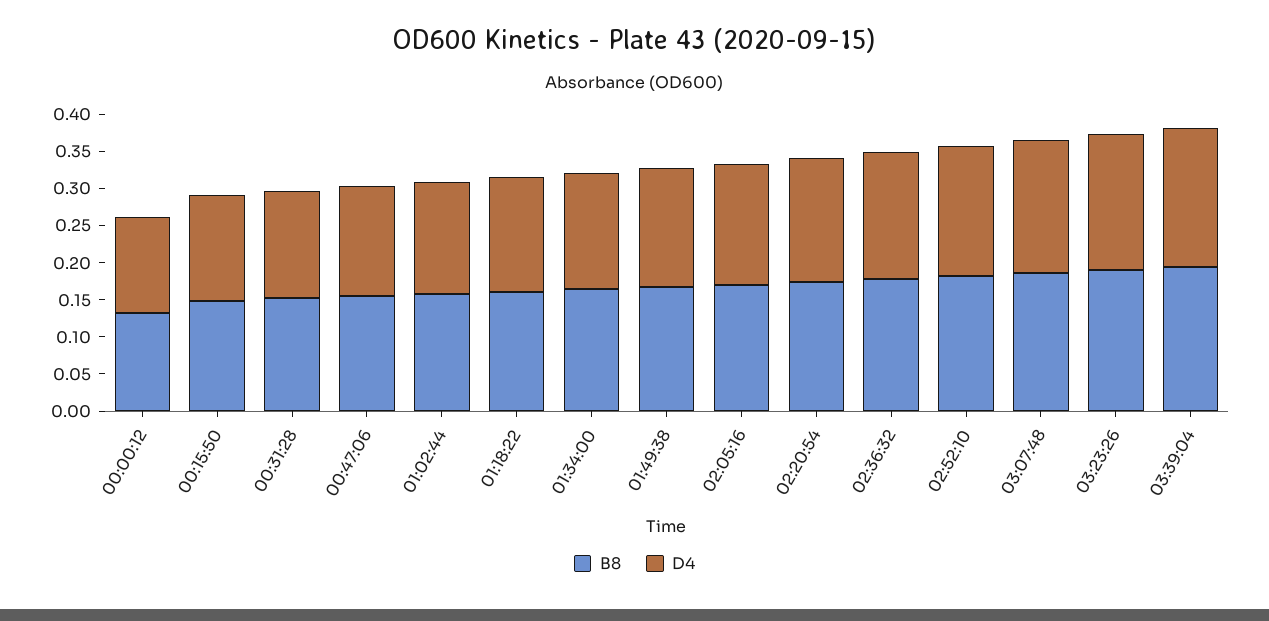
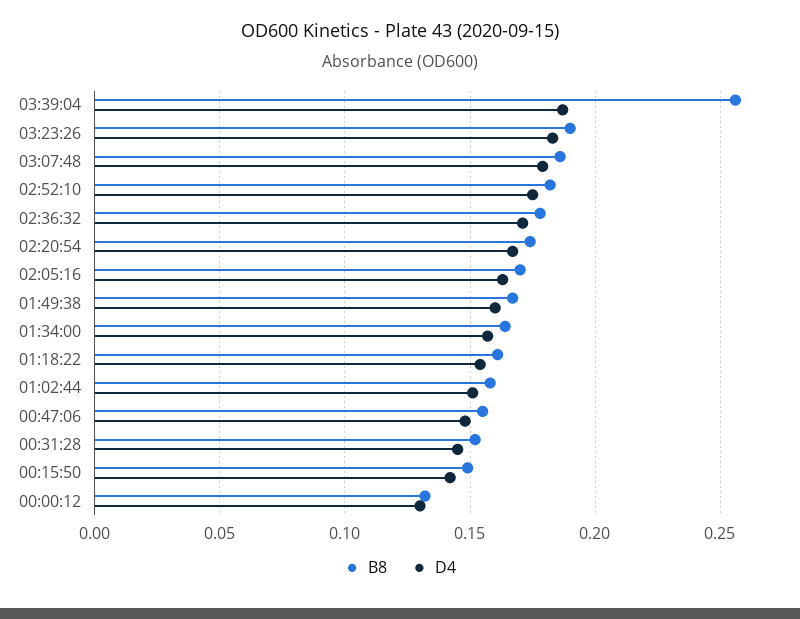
  {
    "B8": {
      "00:00:12": 0.13,
      "00:15:50": 0.15,
      "00:31:28": 0.15,
      "00:47:06": 0.155,
      "01:02:44": 0.16,
      "01:18:22": 0.16,
      "01:34:00": 0.165,
      "01:49:38": 0.165,
      "02:05:16": 0.17,
      "02:20:54": 0.175,
      "02:36:32": 0.18,
      "02:52:10": 0.18,
      "03:07:48": 0.185,
      "03:23:26": 0.19,
-     "03:39:04": 0.2
+     "03:39:04": 0.255
    },
    "D4": {
      "00:00:12": 0.13,
      "00:15:50": 0.14,
      "00:31:28": 0.145,
      "00:47:06": 0.15,
      "01:02:44": 0.15,
      "01:18:22": 0.155,
      "01:34:00": 0.155,
      "01:49:38": 0.16,
      "02:05:16": 0.165,
      "02:20:54": 0.165,
      "02:36:32": 0.17,
      "02:52:10": 0.175,
      "03:07:48": 0.18,
      "03:23:26": 0.185,
      "03:39:04": 0.185
    }
  }

